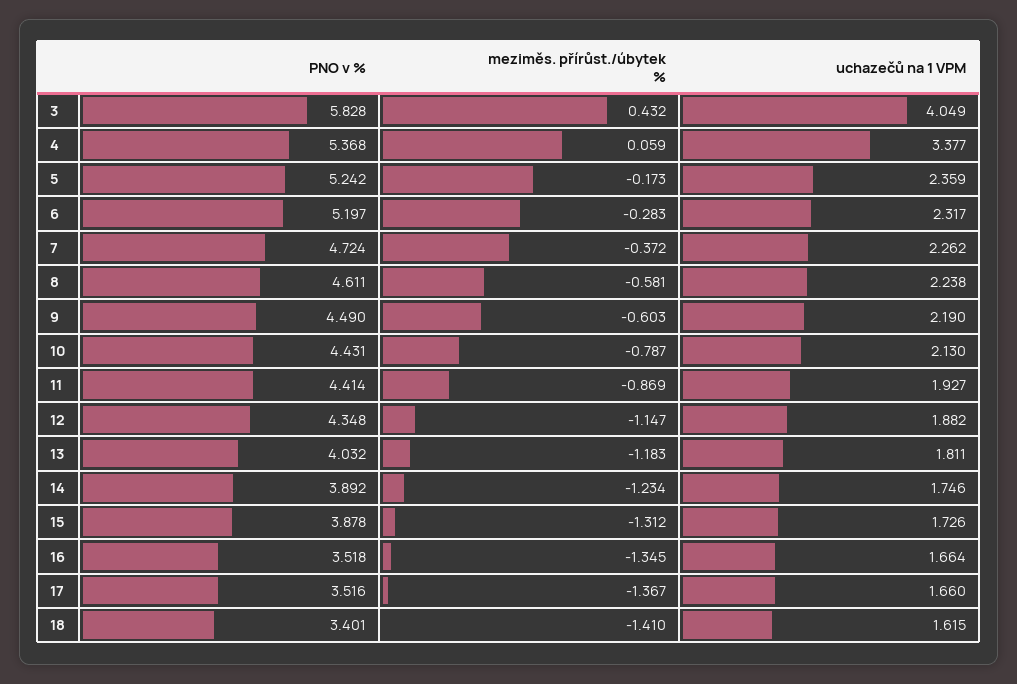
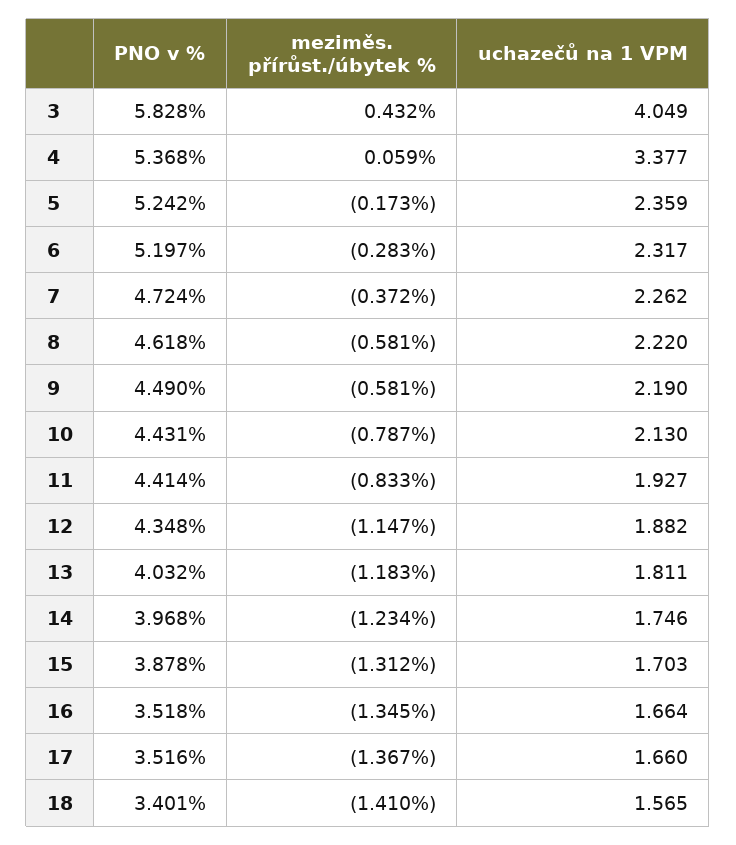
  {
    "PNO v %": {
      "3": 5.828,
      "4": 5.368,
      "5": 5.242,
      "6": 5.197,
      "7": 4.724,
-     "8": 4.611,
+     "8": 4.618,
      "9": 4.49,
      "10": 4.431,
      "11": 4.414,
      "12": 4.348,
      "13": 4.032,
-     "14": 3.892,
+     "14": 3.968,
      "15": 3.878,
      "16": 3.518,
      "17": 3.516,
      "18": 3.401
    },
    "meziměs. přírůst./úbytek %": {
      "3": 0.432,
      "4": 0.059,
      "5": -0.173,
      "6": -0.283,
      "7": -0.372,
      "8": -0.581,
-     "9": -0.603,
+     "9": -0.581,
      "10": -0.787,
-     "11": -0.869,
+     "11": -0.833,
      "12": -1.147,
      "13": -1.183,
      "14": -1.234,
      "15": -1.312,
      "16": -1.345,
      "17": -1.367,
      "18": -1.41
    },
    "uchazečů na 1 VPM": {
      "3": 4.049,
      "4": 3.377,
      "5": 2.359,
      "6": 2.317,
      "7": 2.262,
-     "8": 2.238,
+     "8": 2.22,
      "9": 2.19,
      "10": 2.13,
      "11": 1.927,
      "12": 1.882,
      "13": 1.811,
      "14": 1.746,
-     "15": 1.726,
+     "15": 1.703,
      "16": 1.664,
      "17": 1.66,
-     "18": 1.615
+     "18": 1.565
    }
  }

